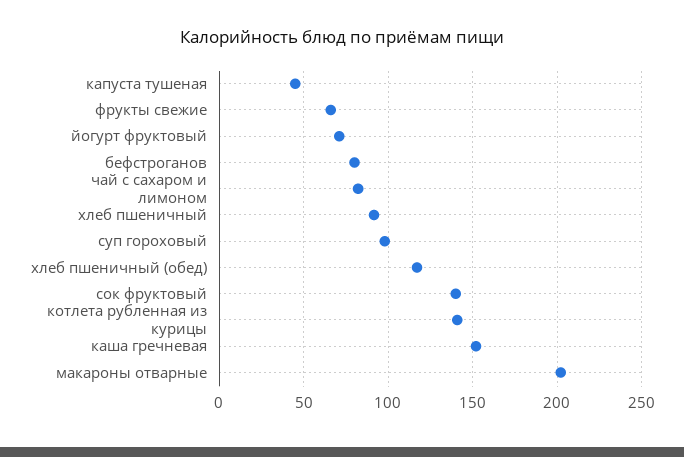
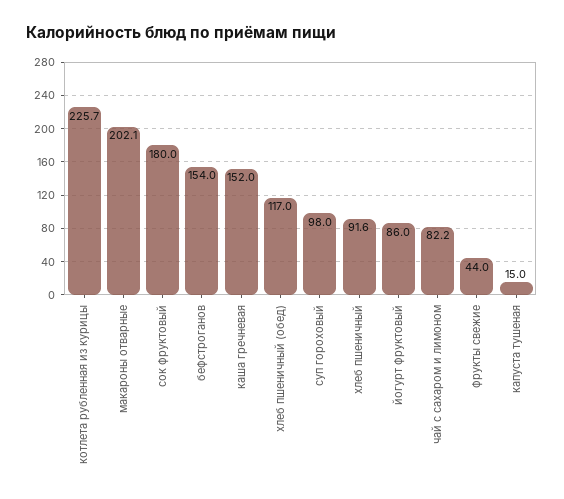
  {
-   "капуста тушеная": 45,
+   "капуста тушеная": 15,
-   "фрукты свежие": 65,
+   "фрукты свежие": 44,
-   "йогурт фруктовый": 70,
+   "йогурт фруктовый": 86,
-   "бефстроганов": 80,
+   "бефстроганов": 154,
    "чай с сахаром и лимоном": 82.2,
    "хлеб пшеничный": 91.6,
    "суп гороховый": 98,
    "хлеб пшеничный (обед)": 117,
-   "сок фруктовый": 140,
+   "сок фруктовый": 180,
-   "котлета рубленная из курицы": 140,
+   "котлета рубленная из курицы": 225.7,
    "каша гречневая": 152,
    "макароны отварные": 202.1
  }

